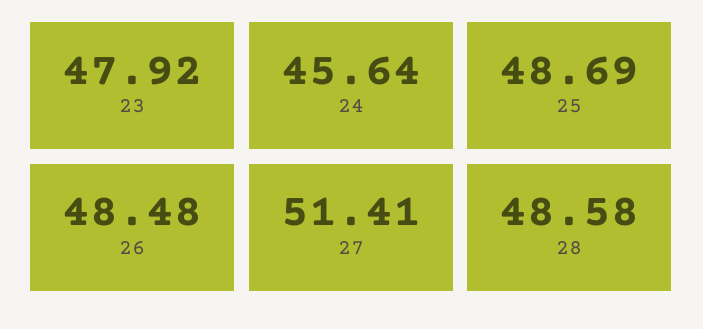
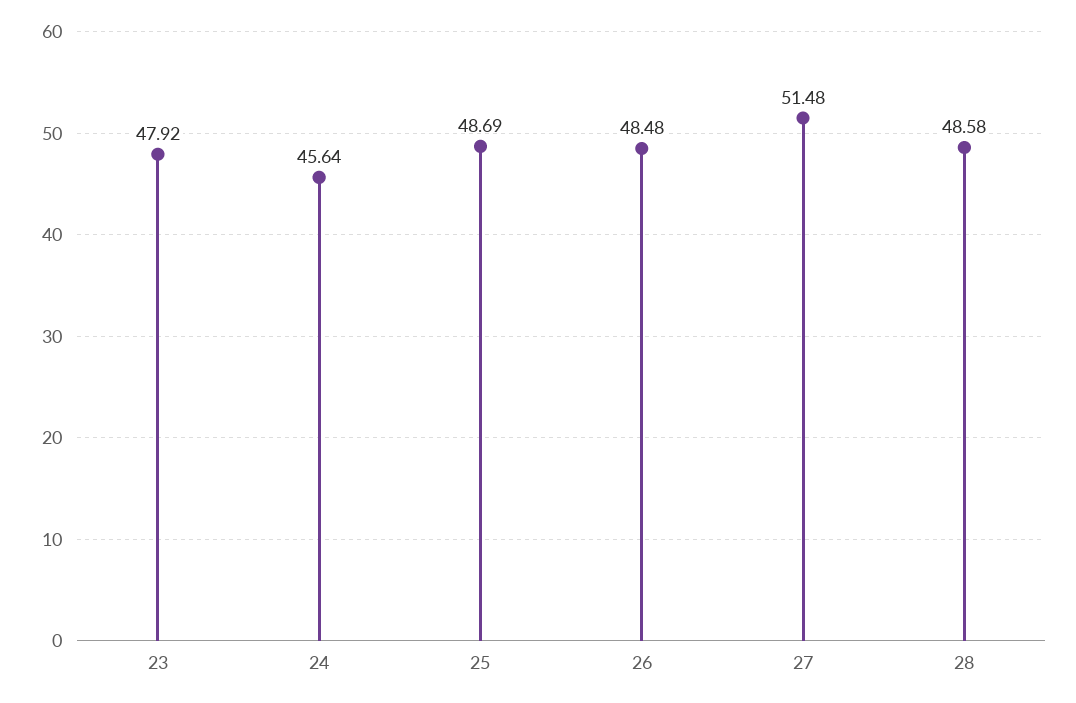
  {
    "23": 47.92,
    "24": 45.64,
    "25": 48.69,
    "26": 48.48,
-   "27": 51.41,
+   "27": 51.48,
    "28": 48.58
  }

